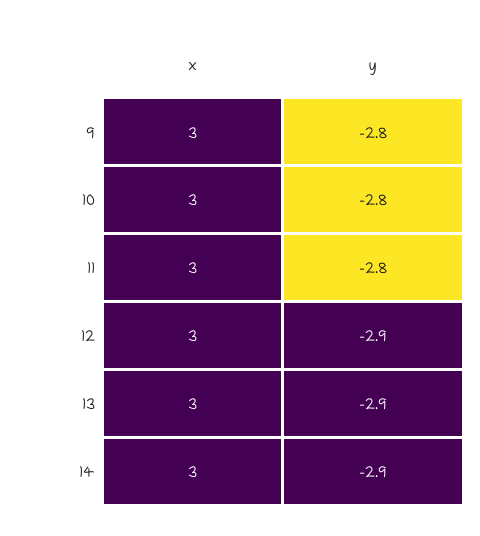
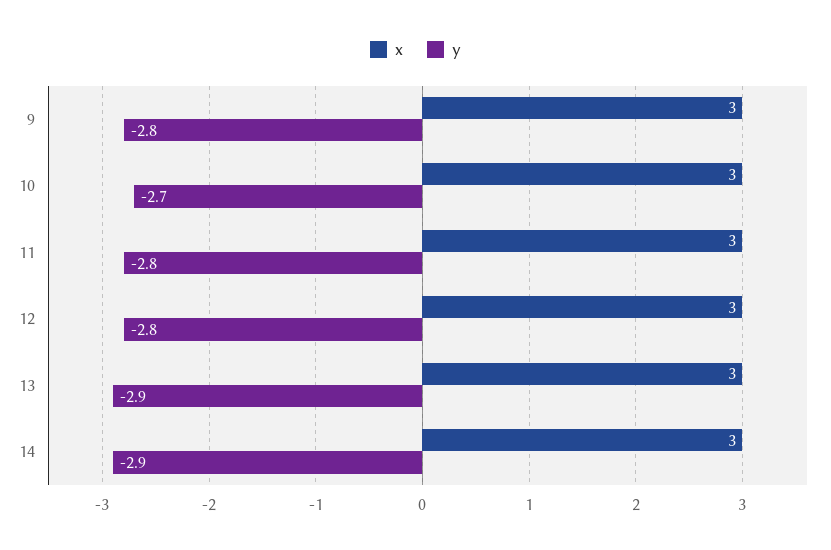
  {
    "x": {
      "9": 3,
      "10": 3,
      "11": 3,
      "12": 3,
      "13": 3,
      "14": 3
    },
    "y": {
      "9": -2.8,
-     "10": -2.8,
+     "10": -2.7,
      "11": -2.8,
-     "12": -2.9,
+     "12": -2.8,
      "13": -2.9,
      "14": -2.9
    }
  }

